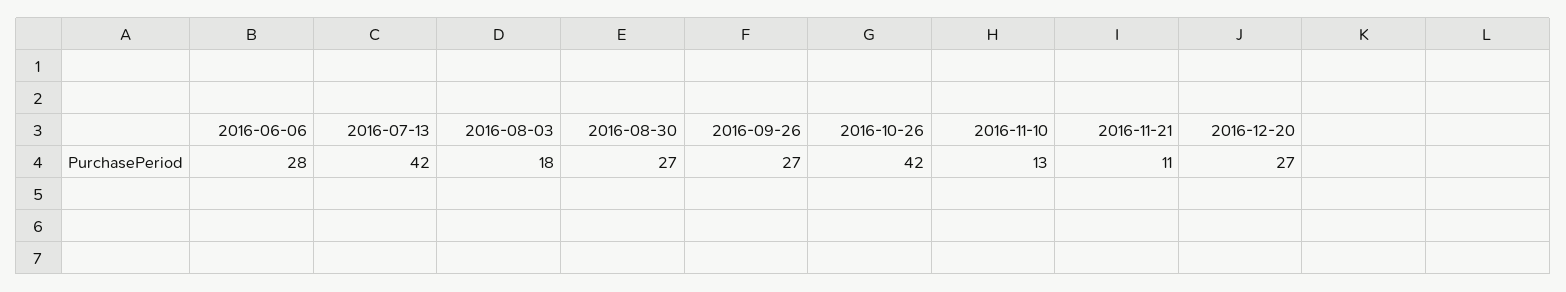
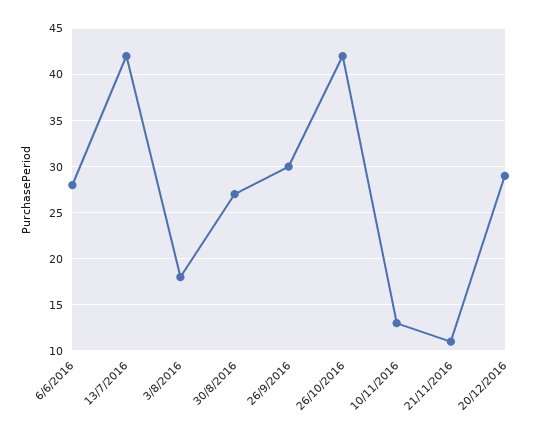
  {
    "2016-06-06": 28,
    "2016-07-13": 42,
    "2016-08-03": 18,
    "2016-08-30": 27,
-   "2016-09-26": 27,
+   "2016-09-26": 30,
    "2016-10-26": 42,
    "2016-11-10": 13,
    "2016-11-21": 11,
-   "2016-12-20": 27
+   "2016-12-20": 29
  }

